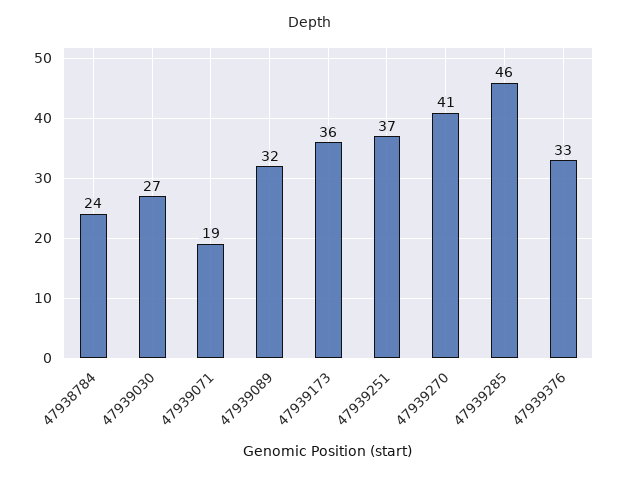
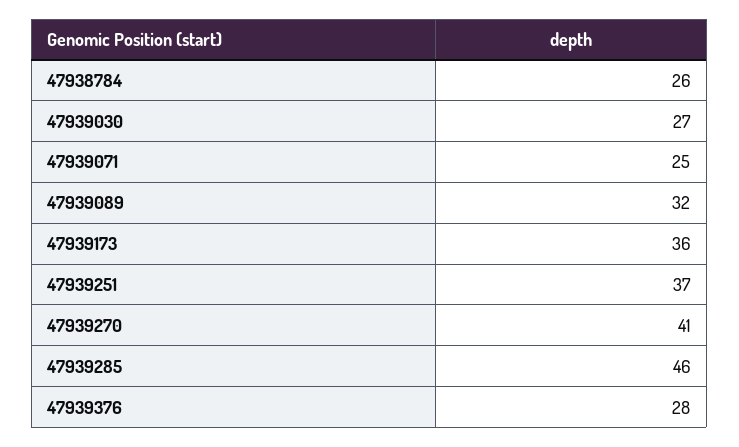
  {
-   "47938784": 24,
+   "47938784": 26,
    "47939030": 27,
-   "47939071": 19,
+   "47939071": 25,
    "47939089": 32,
    "47939173": 36,
    "47939251": 37,
    "47939270": 41,
    "47939285": 46,
-   "47939376": 33
+   "47939376": 28
  }

